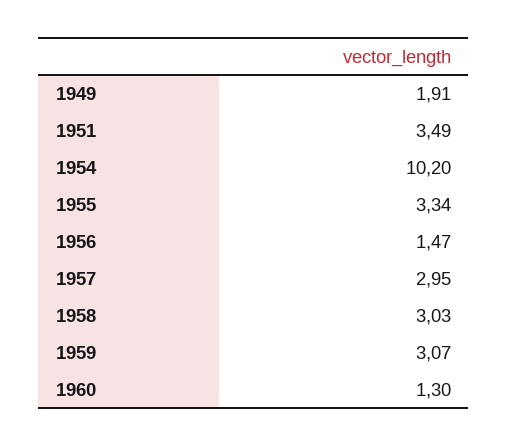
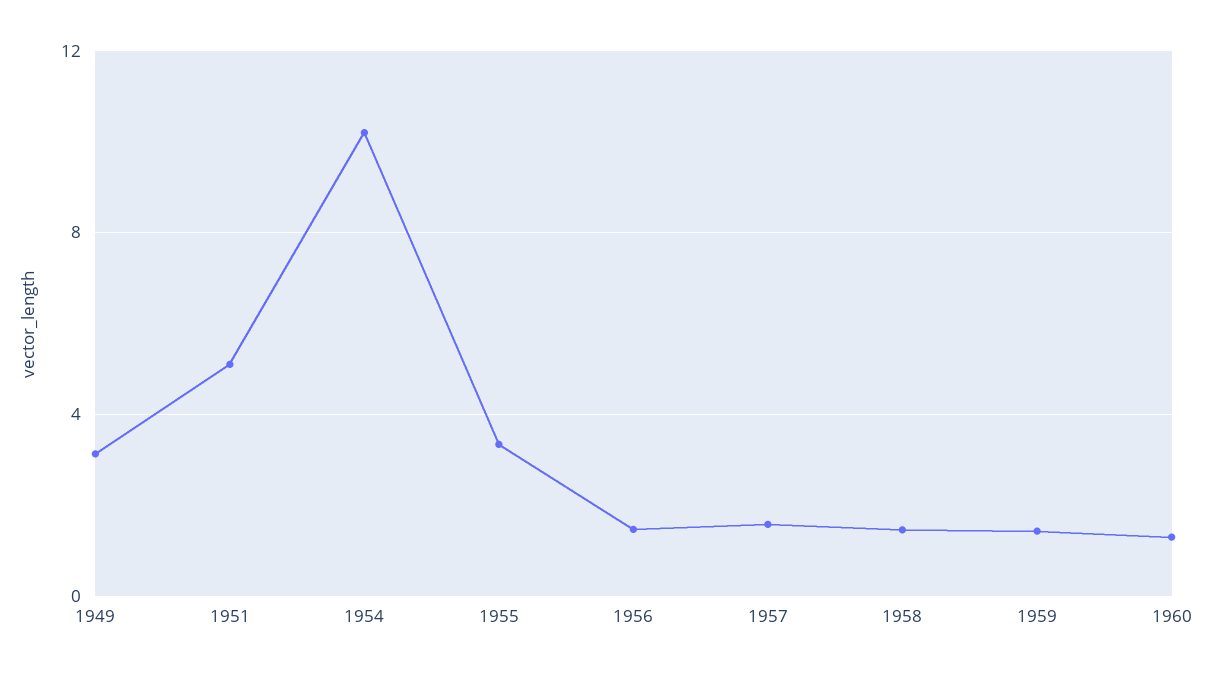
  {
-   "1949": 1.91,
+   "1949": 3,
-   "1951": 3.49,
+   "1951": 5,
    "1954": 10.2,
    "1955": 3.34,
    "1956": 1.47,
-   "1957": 2.95,
+   "1957": 1.5,
-   "1958": 3.03,
+   "1958": 1.5,
-   "1959": 3.07,
+   "1959": 1.5,
    "1960": 1.3
  }

